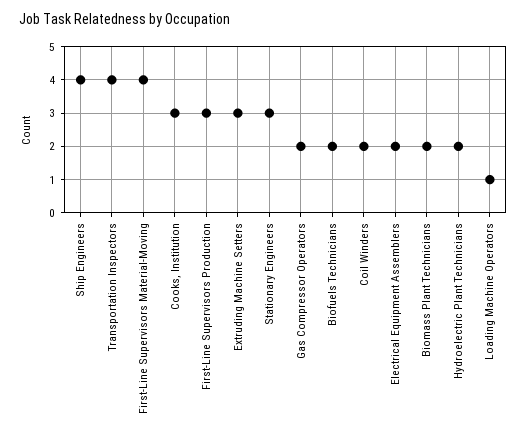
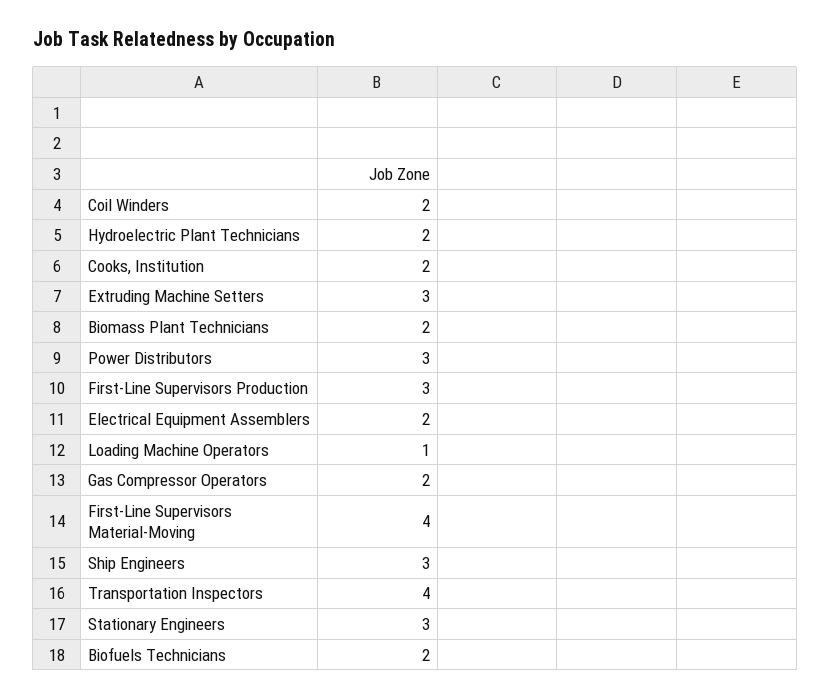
  {
-   "Ship Engineers": 4,
+   "Ship Engineers": 3,
    "Transportation Inspectors": 4,
    "First-Line Supervisors Material-Moving": 4,
-   "Cooks, Institution": 3,
+   "Cooks, Institution": 2,
    "First-Line Supervisors Production": 3,
    "Extruding Machine Setters": 3,
    "Stationary Engineers": 3,
    "Gas Compressor Operators": 2,
    "Biofuels Technicians": 2,
    "Coil Winders": 2,
    "Electrical Equipment Assemblers": 2,
    "Biomass Plant Technicians": 2,
    "Hydroelectric Plant Technicians": 2,
-   "Loading Machine Operators": 1
+   "Loading Machine Operators": 1,
+   "Power Distributors": 3
  }

